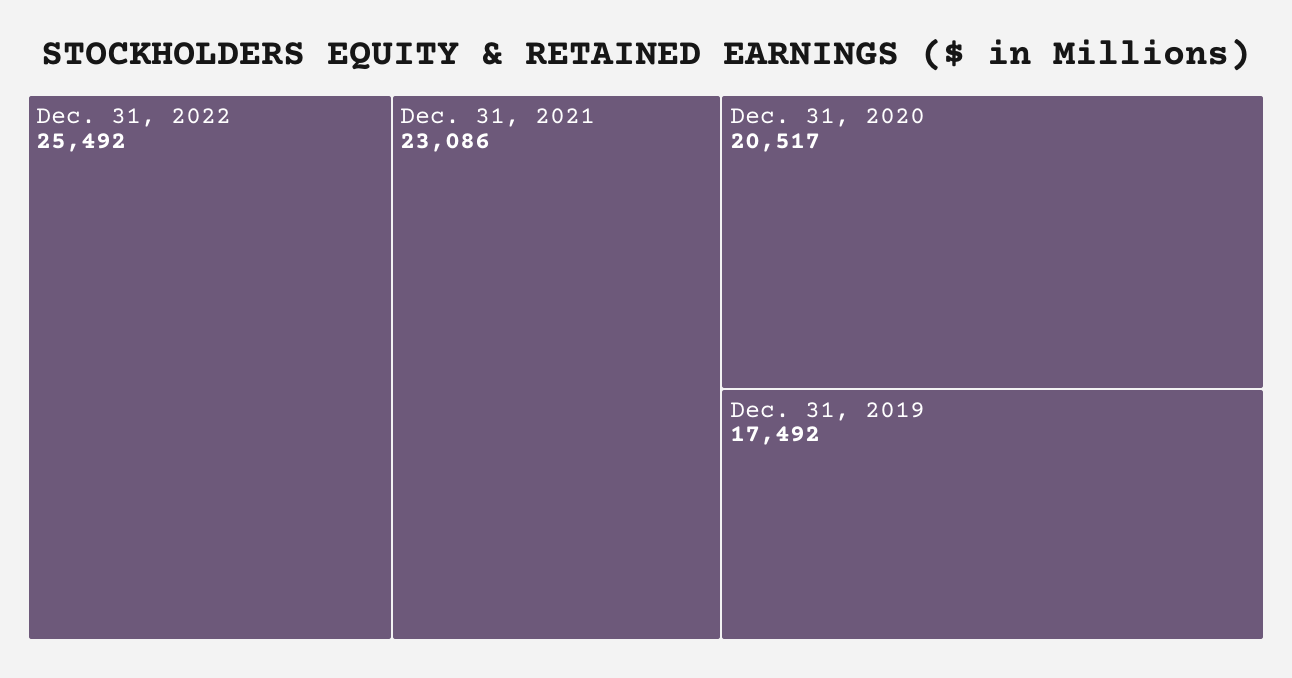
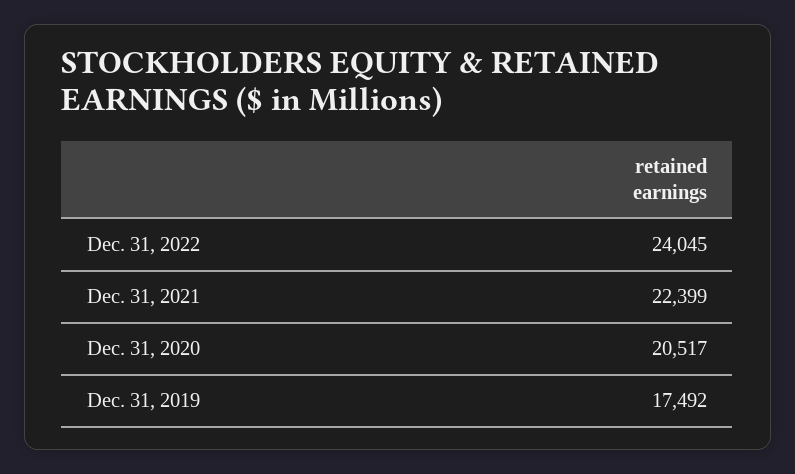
  {
-   "Dec. 31, 2022": 25492,
+   "Dec. 31, 2022": 24045,
-   "Dec. 31, 2021": 23086,
+   "Dec. 31, 2021": 22399,
    "Dec. 31, 2020": 20517,
    "Dec. 31, 2019": 17492
  }

